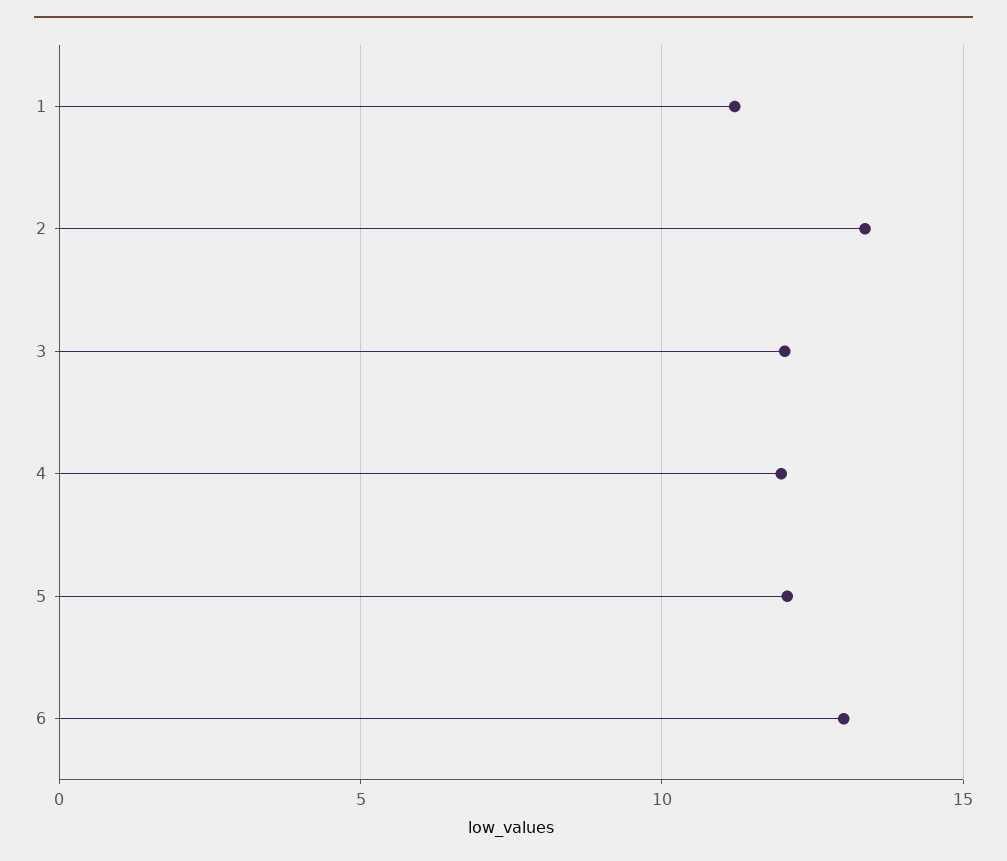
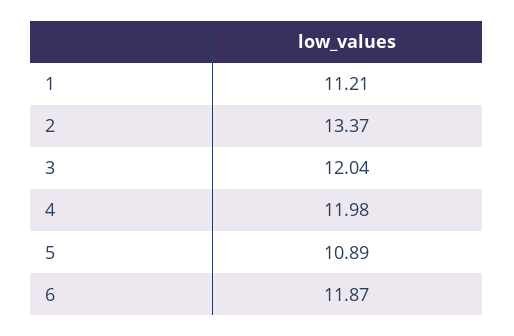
  {
    "1": 11.21,
    "2": 13.37,
    "3": 12.04,
    "4": 11.98,
-   "5": 12,
+   "5": 10.89,
-   "6": 13
+   "6": 11.87
  }

